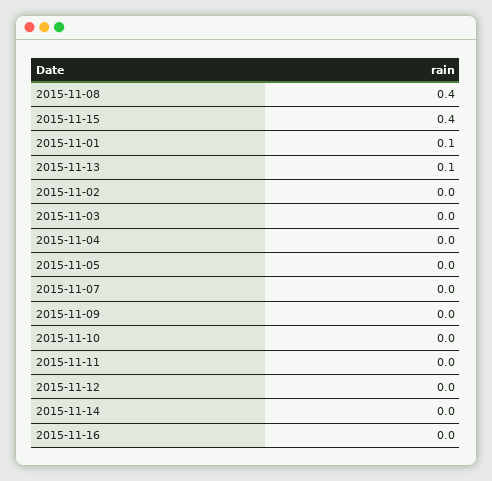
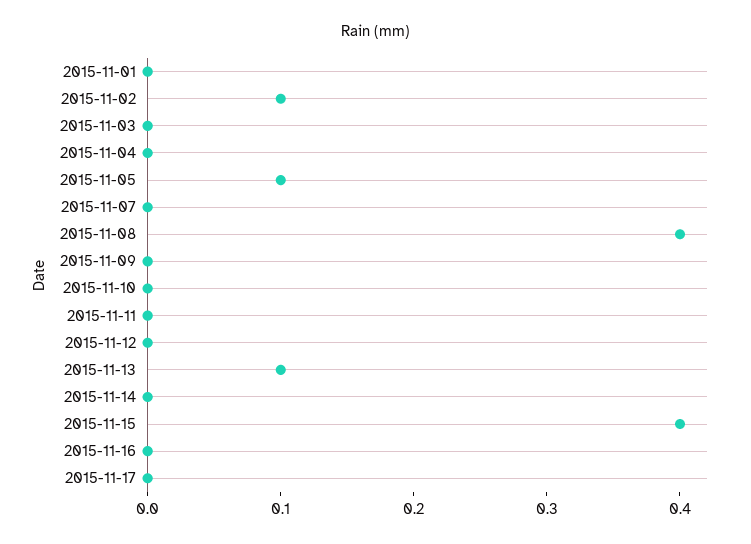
  {
    "2015-11-08": 0.4,
    "2015-11-15": 0.4,
-   "2015-11-01": 0.1,
+   "2015-11-01": 0,
    "2015-11-13": 0.1,
-   "2015-11-02": 0,
+   "2015-11-02": 0.1,
    "2015-11-03": 0,
    "2015-11-04": 0,
-   "2015-11-05": 0,
+   "2015-11-05": 0.1,
    "2015-11-07": 0,
    "2015-11-09": 0,
    "2015-11-10": 0,
    "2015-11-11": 0,
    "2015-11-12": 0,
    "2015-11-14": 0,
-   "2015-11-16": 0
+   "2015-11-16": 0,
+   "2015-11-17": 0
  }

